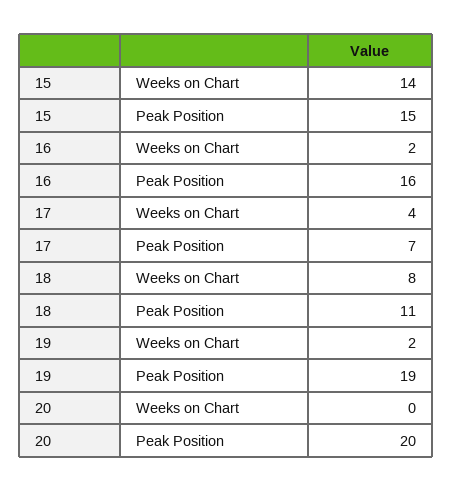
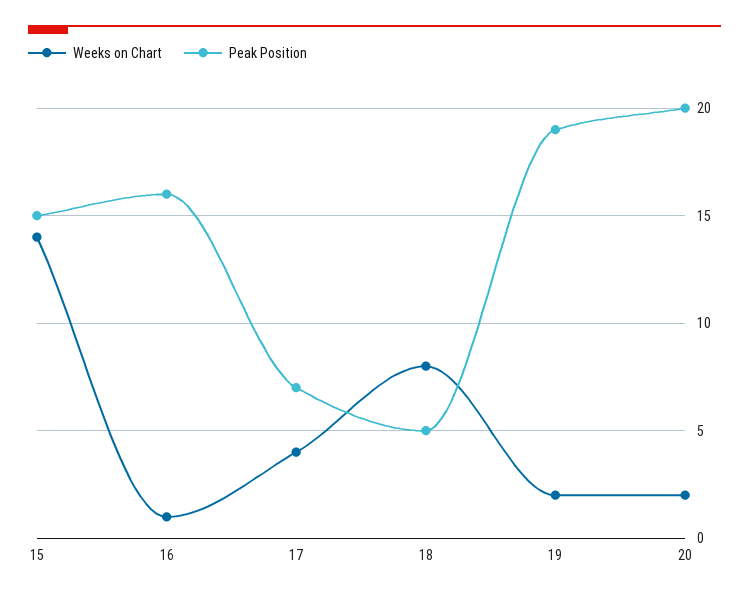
  {
    "Weeks on Chart": {
      "15": 14,
-     "16": 2,
+     "16": 1,
      "17": 4,
      "18": 8,
      "19": 2,
-     "20": 0
+     "20": 2
    },
    "Peak Position": {
      "15": 15,
      "16": 16,
      "17": 7,
-     "18": 11,
+     "18": 5,
      "19": 19,
      "20": 20
    }
  }

